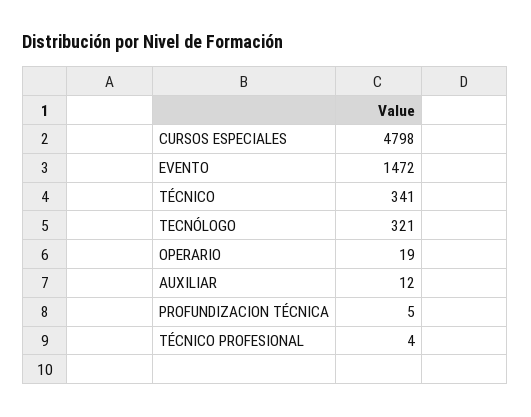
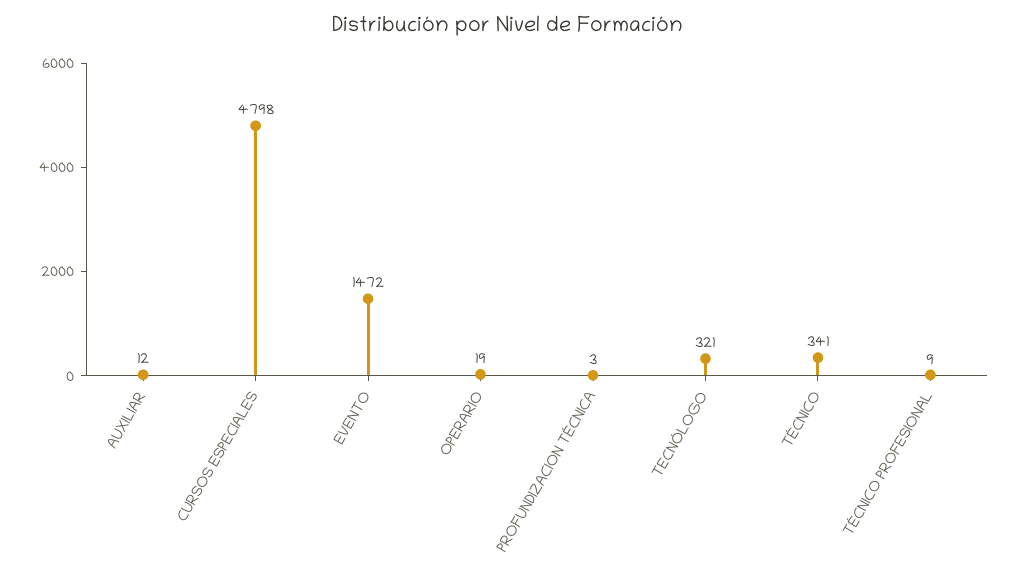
  {
    "CURSOS ESPECIALES": 4798,
    "EVENTO": 1472,
    "TÉCNICO": 341,
    "TECNÓLOGO": 321,
    "OPERARIO": 19,
    "AUXILIAR": 12,
-   "PROFUNDIZACION TÉCNICA": 5,
+   "PROFUNDIZACION TÉCNICA": 3,
-   "TÉCNICO PROFESIONAL": 4
+   "TÉCNICO PROFESIONAL": 9
  }

